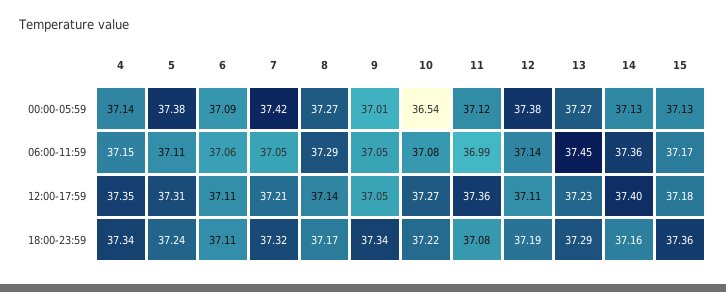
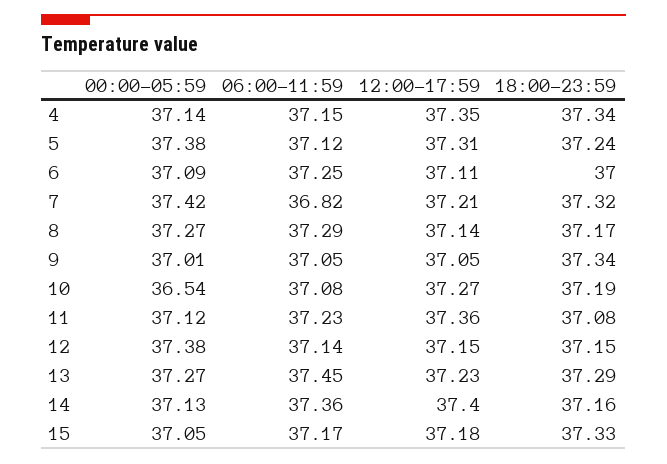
  {
    "4": {
      "00:00-05:59": 37.14,
      "06:00-11:59": 37.15,
      "12:00-17:59": 37.35,
      "18:00-23:59": 37.34
    },
    "5": {
      "00:00-05:59": 37.38,
-     "06:00-11:59": 37.11,
+     "06:00-11:59": 37.12,
      "12:00-17:59": 37.31,
      "18:00-23:59": 37.24
    },
    "6": {
      "00:00-05:59": 37.09,
-     "06:00-11:59": 37.06,
+     "06:00-11:59": 37.25,
      "12:00-17:59": 37.11,
-     "18:00-23:59": 37.11
+     "18:00-23:59": 37
    },
    "7": {
      "00:00-05:59": 37.42,
-     "06:00-11:59": 37.05,
+     "06:00-11:59": 36.82,
      "12:00-17:59": 37.21,
      "18:00-23:59": 37.32
    },
    "8": {
      "00:00-05:59": 37.27,
      "06:00-11:59": 37.29,
      "12:00-17:59": 37.14,
      "18:00-23:59": 37.17
    },
    "9": {
      "00:00-05:59": 37.01,
      "06:00-11:59": 37.05,
      "12:00-17:59": 37.05,
      "18:00-23:59": 37.34
    },
    "10": {
      "00:00-05:59": 36.54,
      "06:00-11:59": 37.08,
      "12:00-17:59": 37.27,
-     "18:00-23:59": 37.22
+     "18:00-23:59": 37.19
    },
    "11": {
      "00:00-05:59": 37.12,
-     "06:00-11:59": 36.99,
+     "06:00-11:59": 37.23,
      "12:00-17:59": 37.36,
      "18:00-23:59": 37.08
    },
    "12": {
      "00:00-05:59": 37.38,
      "06:00-11:59": 37.14,
-     "12:00-17:59": 37.11,
+     "12:00-17:59": 37.15,
-     "18:00-23:59": 37.19
+     "18:00-23:59": 37.15
    },
    "13": {
      "00:00-05:59": 37.27,
      "06:00-11:59": 37.45,
      "12:00-17:59": 37.23,
      "18:00-23:59": 37.29
    },
    "14": {
      "00:00-05:59": 37.13,
      "06:00-11:59": 37.36,
      "12:00-17:59": 37.4,
      "18:00-23:59": 37.16
    },
    "15": {
-     "00:00-05:59": 37.13,
+     "00:00-05:59": 37.05,
      "06:00-11:59": 37.17,
      "12:00-17:59": 37.18,
-     "18:00-23:59": 37.36
+     "18:00-23:59": 37.33
    }
  }

